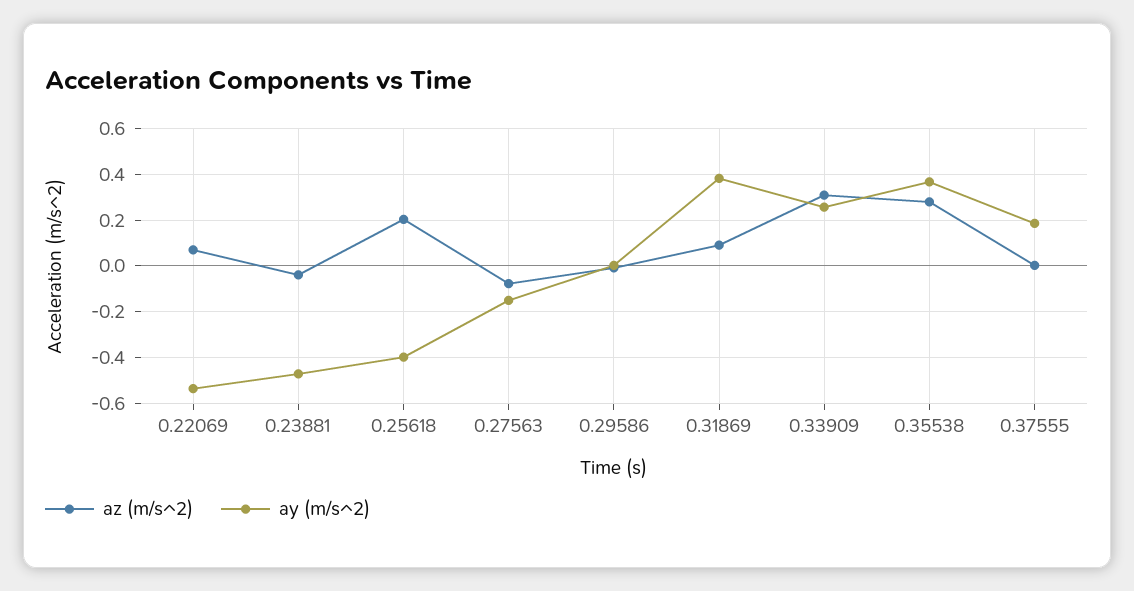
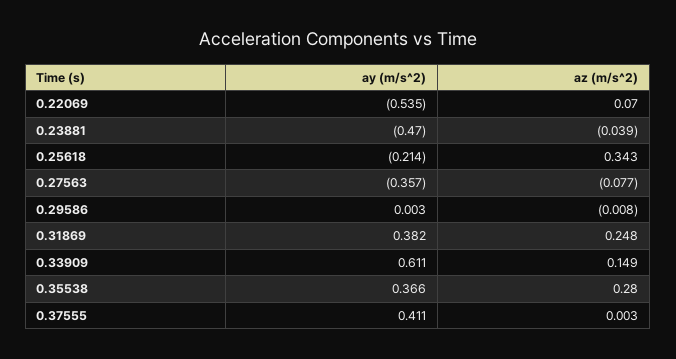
  {
    "az (m/s^2)": {
      "0.22069": 0.07,
      "0.23881": -0.039,
-     "0.25618": 0.2,
+     "0.25618": 0.343,
      "0.27563": -0.077,
      "0.29586": -0.008,
-     "0.31869": 0.1,
+     "0.31869": 0.248,
-     "0.33909": 0.3,
+     "0.33909": 0.149,
      "0.35538": 0.28,
      "0.37555": 0.003
    },
    "ay (m/s^2)": {
      "0.22069": -0.535,
      "0.23881": -0.47,
-     "0.25618": -0.4,
+     "0.25618": -0.214,
-     "0.27563": -0.15,
+     "0.27563": -0.357,
      "0.29586": 0.003,
      "0.31869": 0.382,
-     "0.33909": 0.25,
+     "0.33909": 0.611,
      "0.35538": 0.366,
-     "0.37555": 0.2
+     "0.37555": 0.411
    }
  }

